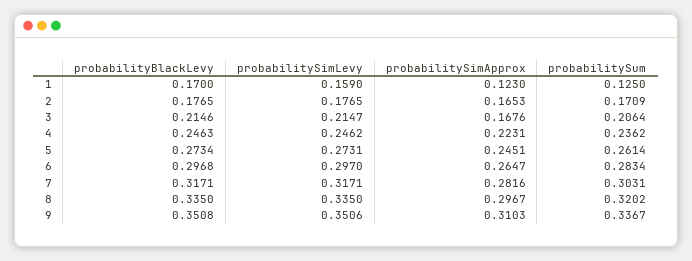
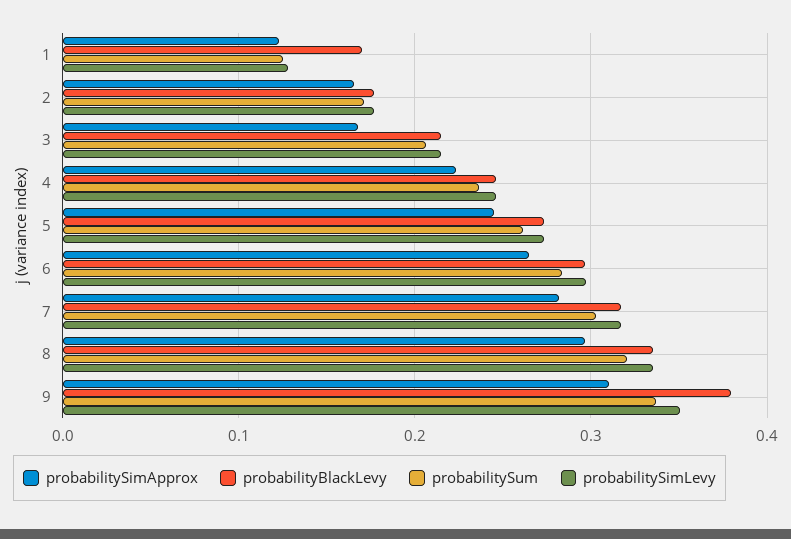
  {
    "probabilityBlackLevy": {
      "1": 0.17,
      "2": 0.1765,
      "3": 0.2146,
      "4": 0.2463,
      "5": 0.2734,
      "6": 0.2968,
      "7": 0.3171,
      "8": 0.335,
-     "9": 0.3508
+     "9": 0.38
    },
    "probabilitySimLevy": {
-     "1": 0.159,
+     "1": 0.13,
      "2": 0.1765,
      "3": 0.2147,
      "4": 0.2462,
      "5": 0.2731,
      "6": 0.297,
      "7": 0.3171,
      "8": 0.335,
      "9": 0.3506
    },
    "probabilitySimApprox": {
      "1": 0.123,
      "2": 0.1653,
      "3": 0.1676,
      "4": 0.2231,
      "5": 0.2451,
      "6": 0.2647,
      "7": 0.2816,
      "8": 0.2967,
      "9": 0.3103
    },
    "probabilitySum": {
      "1": 0.125,
      "2": 0.1709,
      "3": 0.2064,
      "4": 0.2362,
      "5": 0.2614,
      "6": 0.2834,
      "7": 0.3031,
      "8": 0.3202,
      "9": 0.3367
    }
  }

